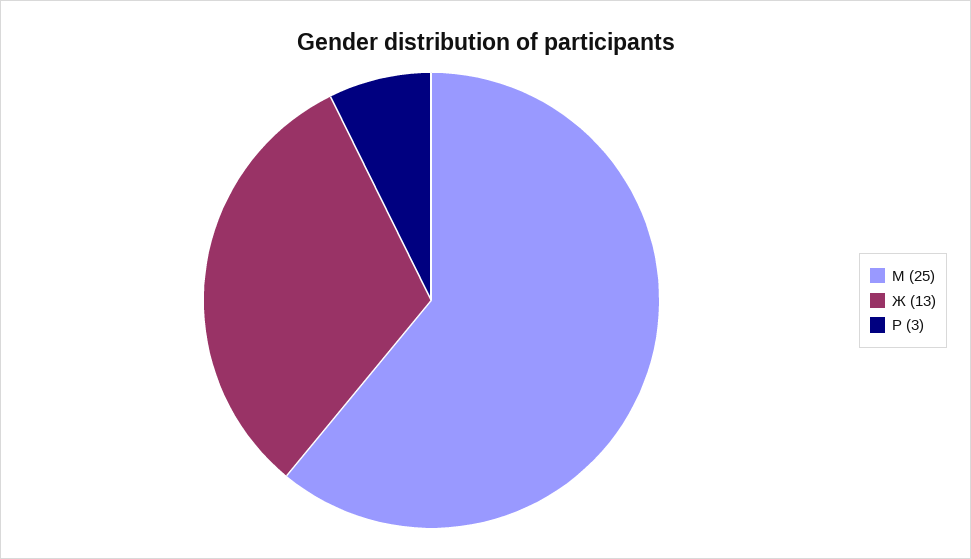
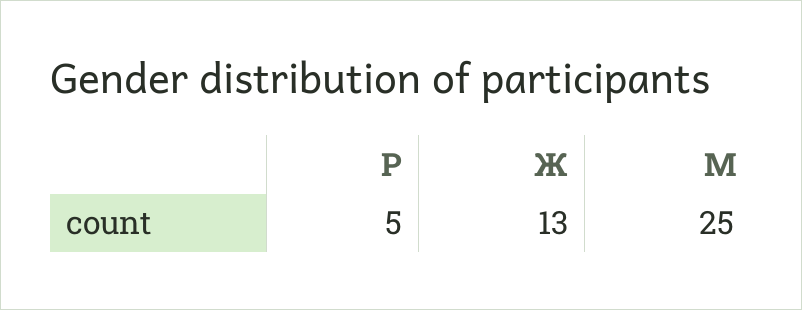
  {
    "М": 25,
    "Ж": 13,
-   "Р": 3
+   "Р": 5
  }

